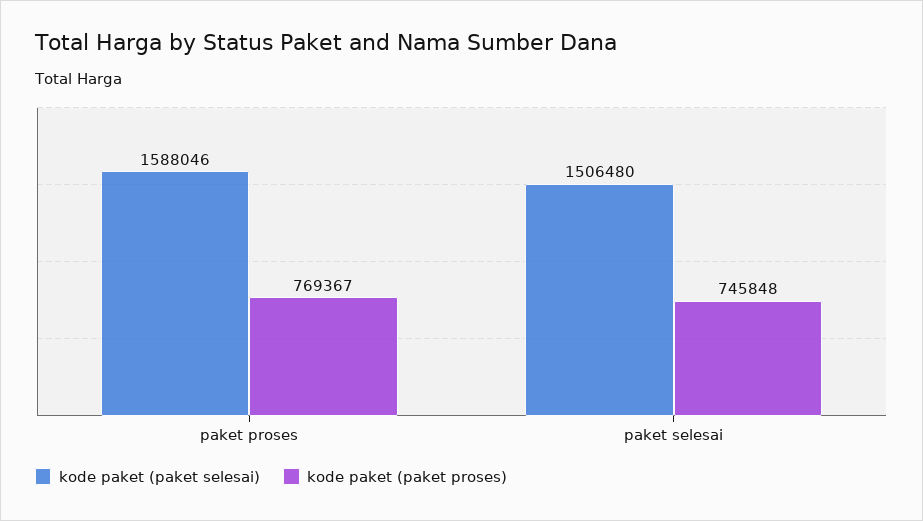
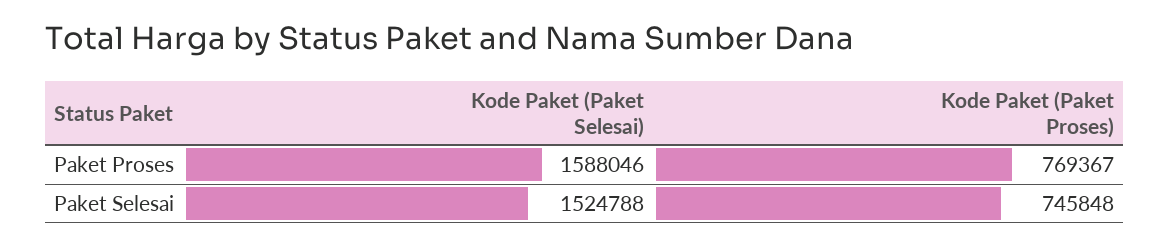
  {
    "kode paket (paket selesai)": {
      "paket proses": 1588046,
-     "paket selesai": 1506480
+     "paket selesai": 1524788
    },
    "kode paket (paket proses)": {
      "paket proses": 769367,
      "paket selesai": 745848
    }
  }

